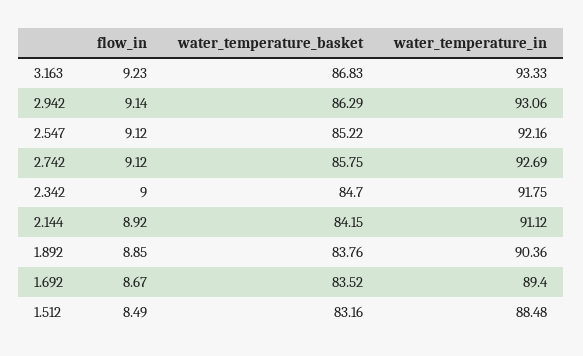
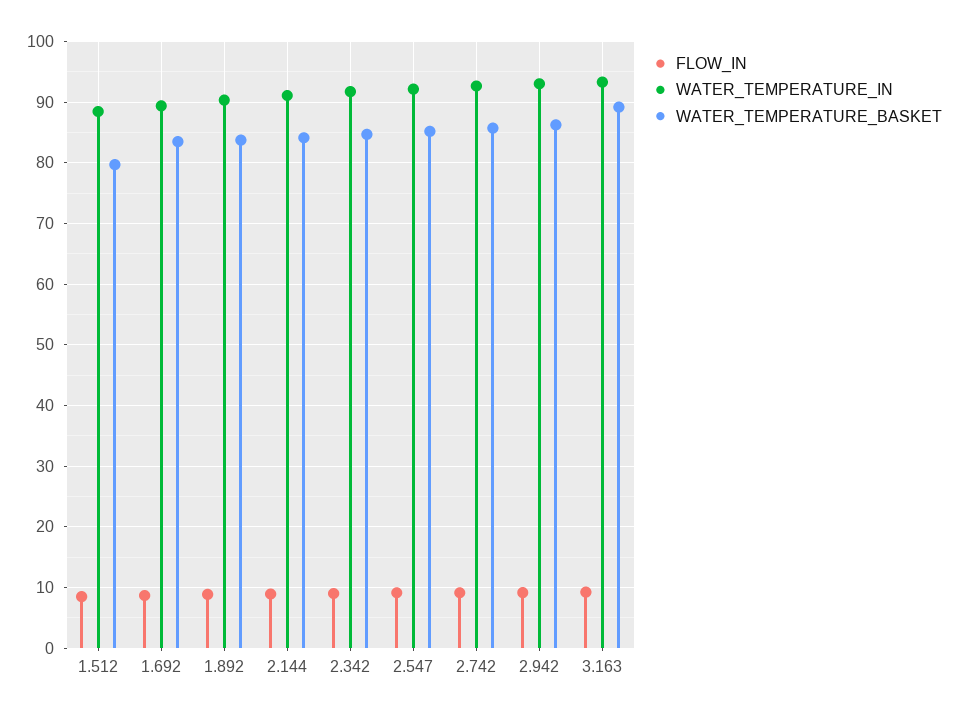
  {
    "flow_in": {
      "3.163": 9.23,
      "2.942": 9.14,
      "2.547": 9.12,
      "2.742": 9.12,
      "2.342": 9,
      "2.144": 8.92,
      "1.892": 8.85,
      "1.692": 8.67,
      "1.512": 8.49
    },
    "water_temperature_basket": {
-     "3.163": 86.83,
+     "3.163": 89,
      "2.942": 86.29,
      "2.547": 85.22,
      "2.742": 85.75,
      "2.342": 84.7,
      "2.144": 84.15,
      "1.892": 83.76,
      "1.692": 83.52,
-     "1.512": 83.16
+     "1.512": 80
    },
    "water_temperature_in": {
      "3.163": 93.33,
      "2.942": 93.06,
      "2.547": 92.16,
      "2.742": 92.69,
      "2.342": 91.75,
      "2.144": 91.12,
      "1.892": 90.36,
      "1.692": 89.4,
      "1.512": 88.48
    }
  }

